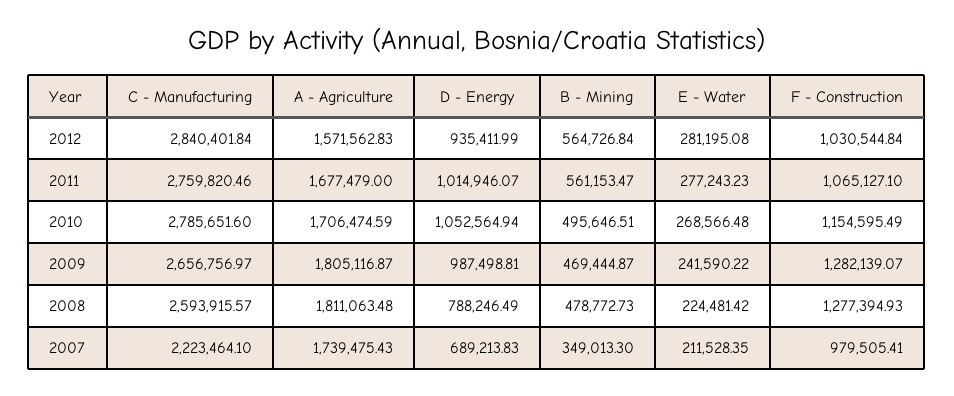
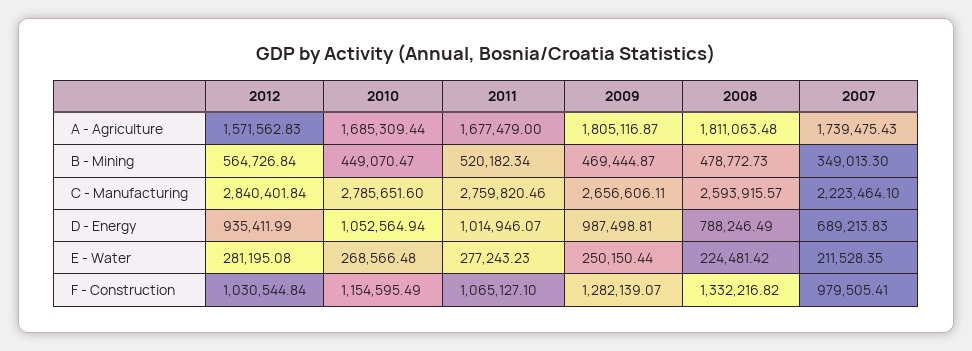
  {
    "C - Manufacturing": {
      "2012": 2840401.84,
      "2011": 2759820.46,
      "2010": 2785651.6,
-     "2009": 2656756.97,
+     "2009": 2656606.11,
      "2008": 2593915.57,
      "2007": 2223464.1
    },
    "A - Agriculture": {
      "2012": 1571562.83,
      "2011": 1677479,
-     "2010": 1706474.59,
+     "2010": 1685309.44,
      "2009": 1805116.87,
      "2008": 1811063.48,
      "2007": 1739475.43
    },
    "D - Energy": {
      "2012": 935411.99,
      "2011": 1014946.07,
      "2010": 1052564.94,
      "2009": 987498.81,
      "2008": 788246.49,
      "2007": 689213.83
    },
    "B - Mining": {
      "2012": 564726.84,
-     "2011": 561153.47,
+     "2011": 520182.34,
-     "2010": 495646.51,
+     "2010": 449070.47,
      "2009": 469444.87,
      "2008": 478772.73,
      "2007": 349013.3
    },
    "E - Water": {
      "2012": 281195.08,
      "2011": 277243.23,
      "2010": 268566.48,
-     "2009": 241590.22,
+     "2009": 250150.44,
      "2008": 224481.42,
      "2007": 211528.35
    },
    "F - Construction": {
      "2012": 1030544.84,
      "2011": 1065127.1,
      "2010": 1154595.49,
      "2009": 1282139.07,
-     "2008": 1277394.93,
+     "2008": 1332216.82,
      "2007": 979505.41
    }
  }

